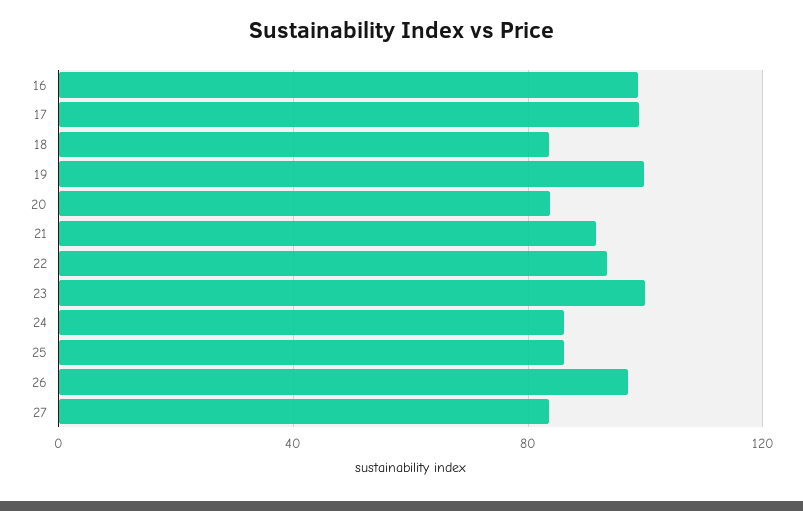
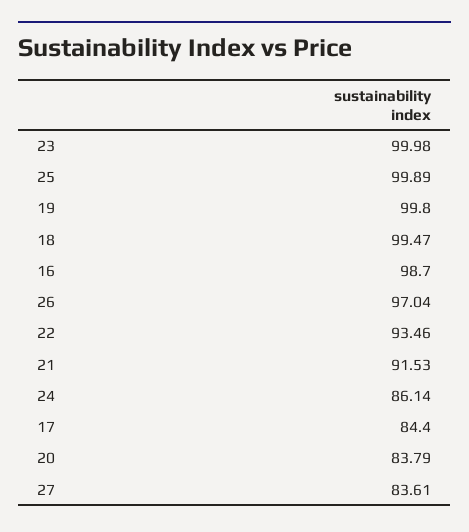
  {
    "16": 98.7,
-   "17": 100,
+   "17": 84.4,
-   "18": 85,
+   "18": 99.47,
    "19": 99.8,
    "20": 83.79,
    "21": 91.53,
    "22": 93.46,
    "23": 99.98,
    "24": 86.14,
-   "25": 85,
+   "25": 99.89,
    "26": 97.04,
    "27": 83.61
  }

